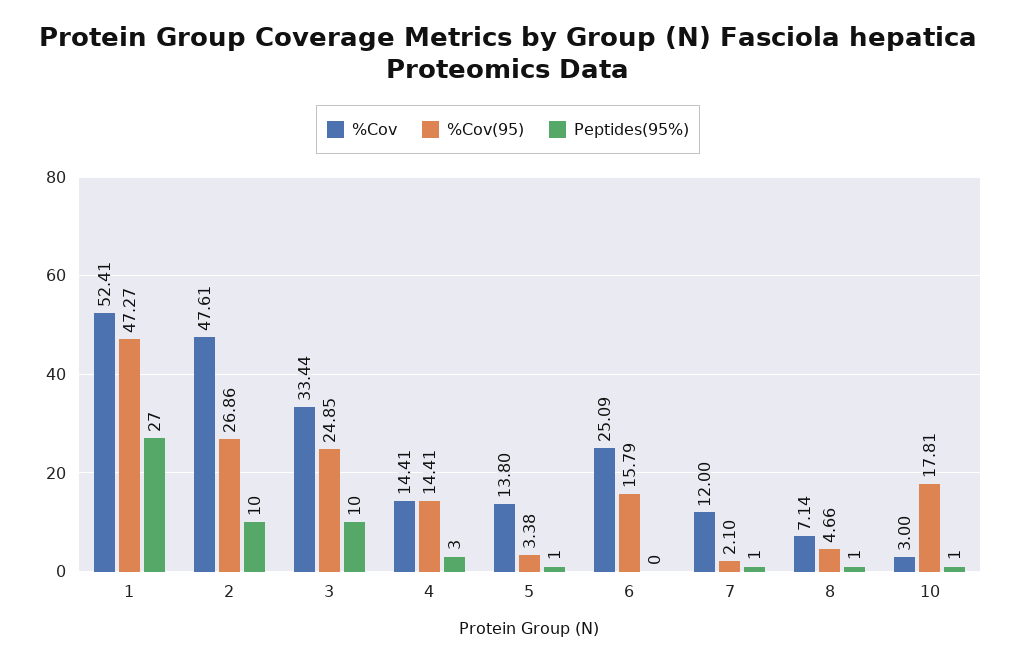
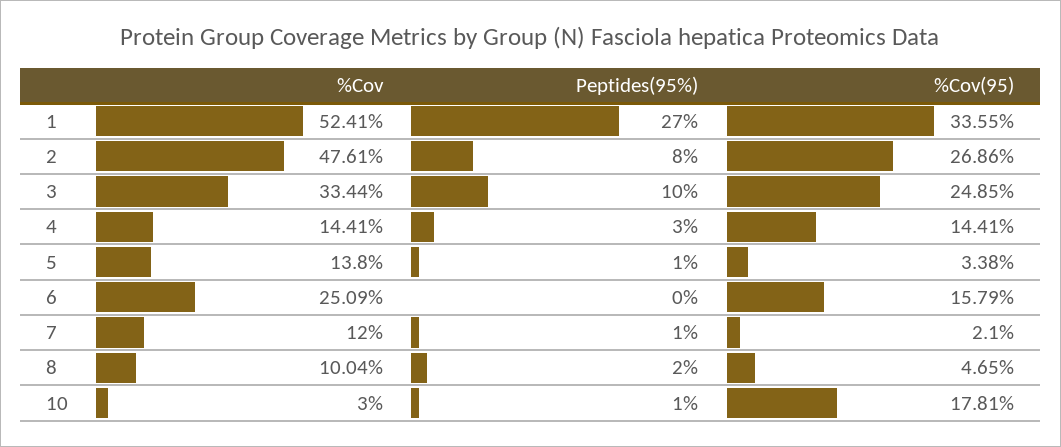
  {
    "%Cov": {
      "1": 52.41,
      "2": 47.61,
      "3": 33.44,
      "4": 14.41,
      "5": 13.8,
      "6": 25.09,
      "7": 12,
-     "8": 7.14,
+     "8": 10.04,
      "10": 3
    },
    "%Cov(95)": {
-     "1": 47.27,
+     "1": 33.55,
      "2": 26.86,
      "3": 24.85,
      "4": 14.41,
      "5": 3.38,
      "6": 15.79,
      "7": 2.1,
-     "8": 4.66,
+     "8": 4.65,
      "10": 17.81
    },
    "Peptides(95%)": {
      "1": 27,
-     "2": 10,
+     "2": 8,
      "3": 10,
      "4": 3,
      "5": 1,
      "6": 0,
      "7": 1,
-     "8": 1,
+     "8": 2,
      "10": 1
    }
  }

